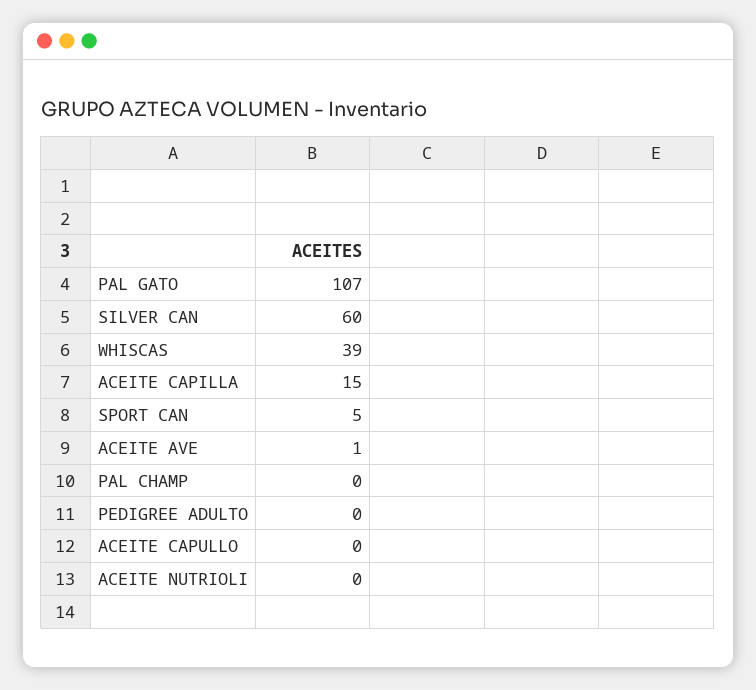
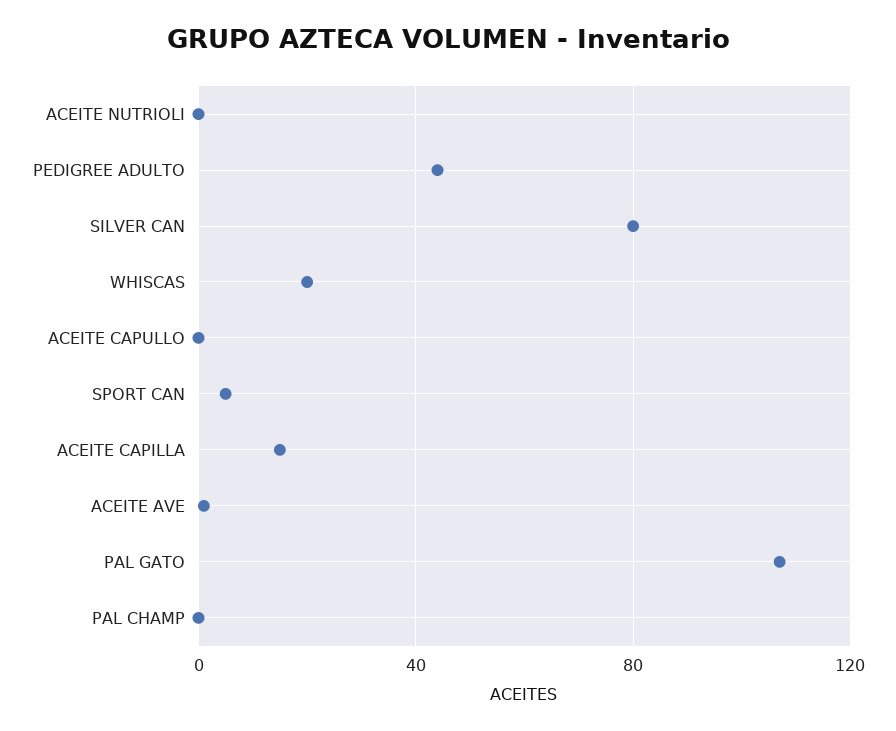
  {
    "PAL GATO": 107,
-   "SILVER CAN": 60,
+   "SILVER CAN": 80,
-   "WHISCAS": 39,
+   "WHISCAS": 20,
    "ACEITE CAPILLA": 15,
    "SPORT CAN": 5,
    "ACEITE AVE": 1,
    "PAL CHAMP": 0,
-   "PEDIGREE ADULTO": 0,
+   "PEDIGREE ADULTO": 45,
    "ACEITE CAPULLO": 0,
    "ACEITE NUTRIOLI": 0
  }

